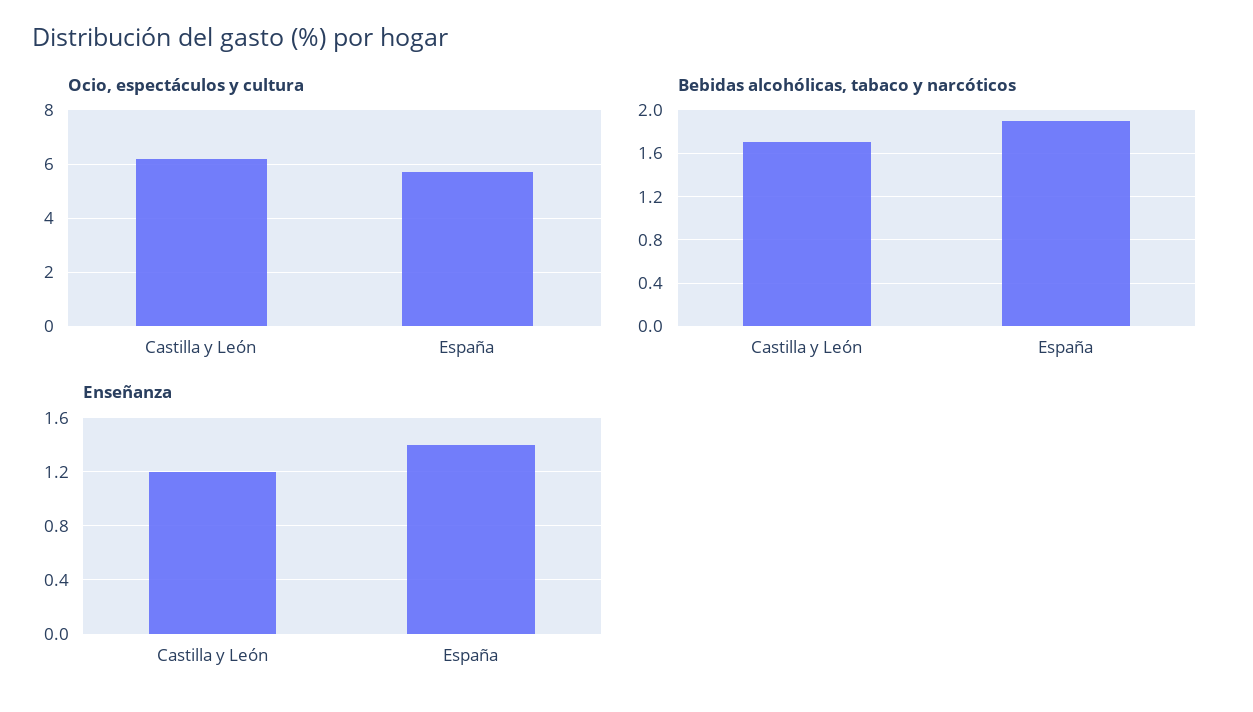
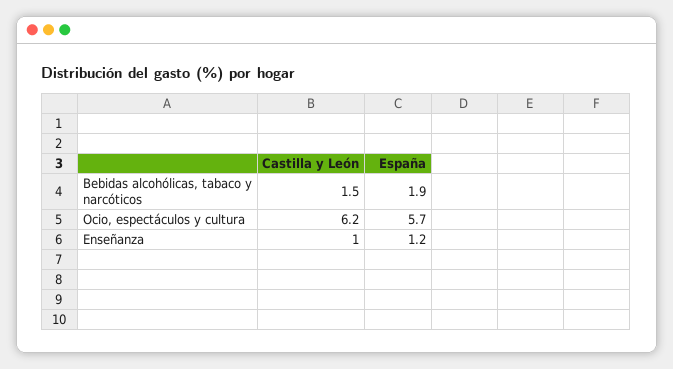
  {
    "Ocio, espectáculos y cultura": {
      "Castilla y León": 6.2,
      "España": 5.7
    },
    "Bebidas alcohólicas, tabaco y narcóticos": {
-     "Castilla y León": 1.7,
+     "Castilla y León": 1.5,
      "España": 1.9
    },
    "Enseñanza": {
-     "Castilla y León": 1.2,
+     "Castilla y León": 1,
-     "España": 1.4
+     "España": 1.2
    }
  }

